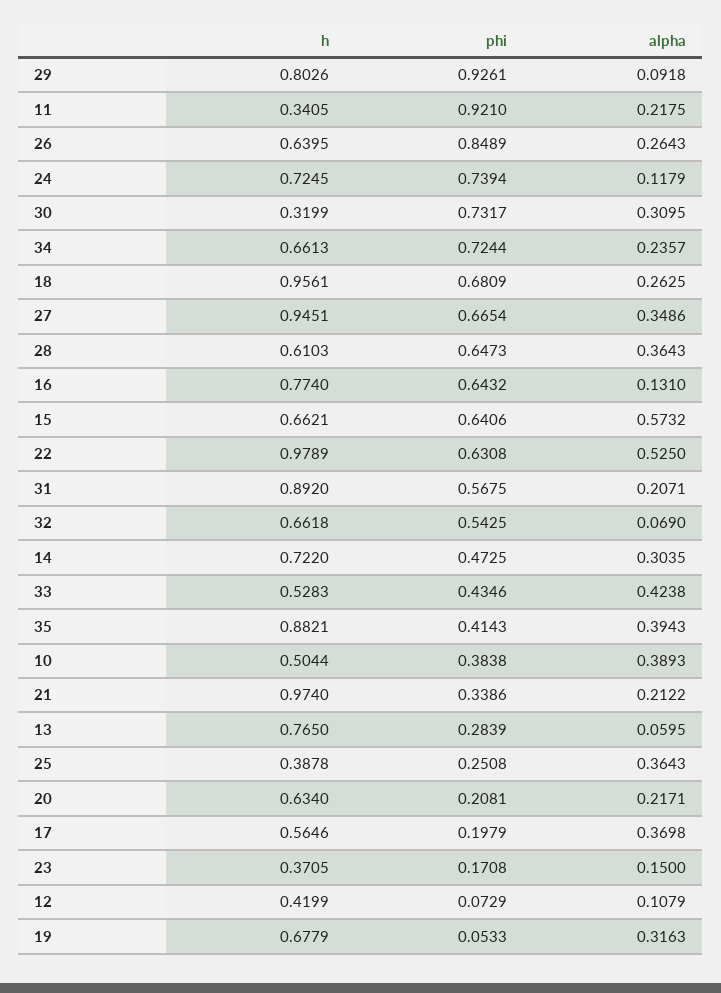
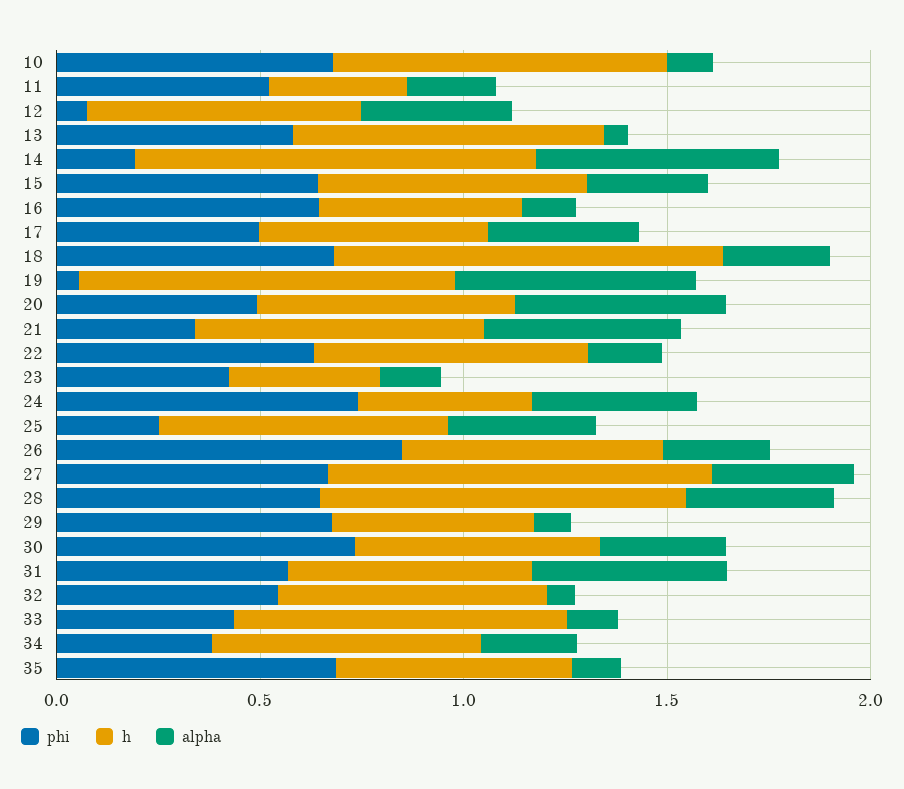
  {
    "h": {
-     "29": 0.8026,
+     "29": 0.5,
      "11": 0.3405,
      "26": 0.6395,
-     "24": 0.7245,
+     "24": 0.4,
-     "30": 0.3199,
+     "30": 0.6,
      "34": 0.6613,
      "18": 0.9561,
      "27": 0.9451,
-     "28": 0.6103,
+     "28": 0.9,
-     "16": 0.774,
+     "16": 0.5,
      "15": 0.6621,
-     "22": 0.9789,
+     "22": 0.7,
-     "31": 0.892,
+     "31": 0.6,
      "32": 0.6618,
-     "14": 0.722,
+     "14": 1,
-     "33": 0.5283,
+     "33": 0.8,
-     "35": 0.8821,
+     "35": 0.6,
-     "10": 0.5044,
+     "10": 0.8,
-     "21": 0.974,
+     "21": 0.7,
      "13": 0.765,
-     "25": 0.3878,
+     "25": 0.7,
      "20": 0.634,
      "17": 0.5646,
      "23": 0.3705,
-     "12": 0.4199,
+     "12": 0.7,
-     "19": 0.6779
+     "19": 0.9
    },
    "phi": {
-     "29": 0.9261,
+     "29": 0.7,
-     "11": 0.921,
+     "11": 0.5,
      "26": 0.8489,
      "24": 0.7394,
      "30": 0.7317,
-     "34": 0.7244,
+     "34": 0.4,
      "18": 0.6809,
      "27": 0.6654,
      "28": 0.6473,
      "16": 0.6432,
      "15": 0.6406,
      "22": 0.6308,
      "31": 0.5675,
      "32": 0.5425,
-     "14": 0.4725,
+     "14": 0.2,
      "33": 0.4346,
-     "35": 0.4143,
+     "35": 0.7,
-     "10": 0.3838,
+     "10": 0.7,
      "21": 0.3386,
-     "13": 0.2839,
+     "13": 0.6,
      "25": 0.2508,
-     "20": 0.2081,
+     "20": 0.5,
-     "17": 0.1979,
+     "17": 0.5,
-     "23": 0.1708,
+     "23": 0.4,
      "12": 0.0729,
      "19": 0.0533
    },
    "alpha": {
      "29": 0.0918,
      "11": 0.2175,
      "26": 0.2643,
-     "24": 0.1179,
+     "24": 0.4,
      "30": 0.3095,
      "34": 0.2357,
      "18": 0.2625,
      "27": 0.3486,
      "28": 0.3643,
      "16": 0.131,
-     "15": 0.5732,
+     "15": 0.3,
-     "22": 0.525,
+     "22": 0.2,
-     "31": 0.2071,
+     "31": 0.5,
      "32": 0.069,
-     "14": 0.3035,
+     "14": 0.6,
-     "33": 0.4238,
+     "33": 0.1,
-     "35": 0.3943,
+     "35": 0.1,
-     "10": 0.3893,
+     "10": 0.1,
-     "21": 0.2122,
+     "21": 0.5,
      "13": 0.0595,
      "25": 0.3643,
-     "20": 0.2171,
+     "20": 0.5,
      "17": 0.3698,
      "23": 0.15,
-     "12": 0.1079,
+     "12": 0.4,
-     "19": 0.3163
+     "19": 0.6
    }
  }

